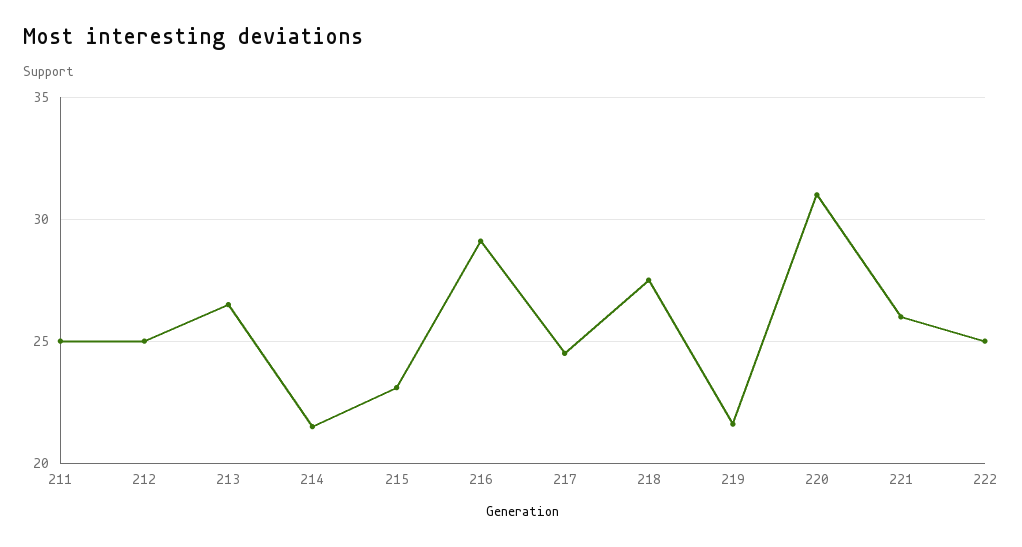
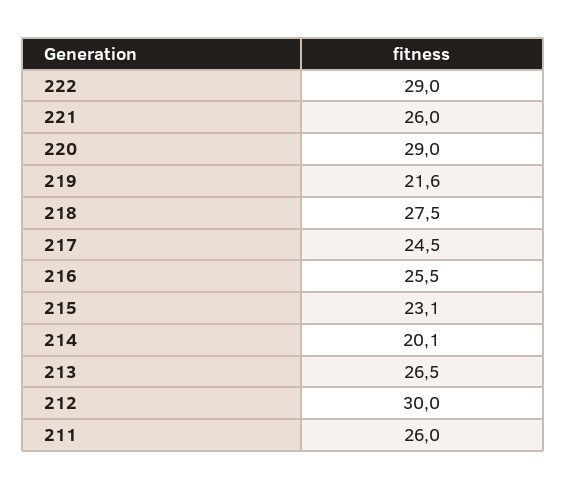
  {
-   "211": 25,
+   "211": 26,
-   "212": 25,
+   "212": 30,
    "213": 26.5,
-   "214": 21.5,
+   "214": 20.1,
    "215": 23.1,
-   "216": 29,
+   "216": 25.5,
    "217": 24.5,
    "218": 27.5,
    "219": 21.6,
-   "220": 31,
+   "220": 29,
    "221": 26,
-   "222": 25
+   "222": 29
  }

